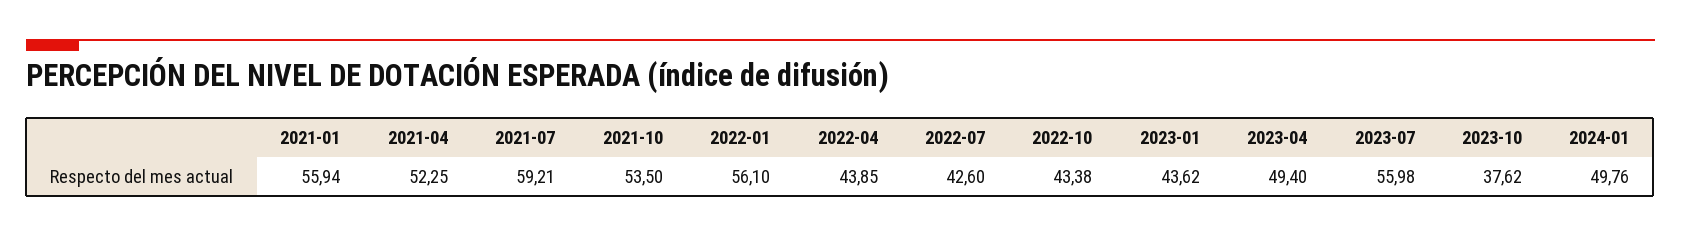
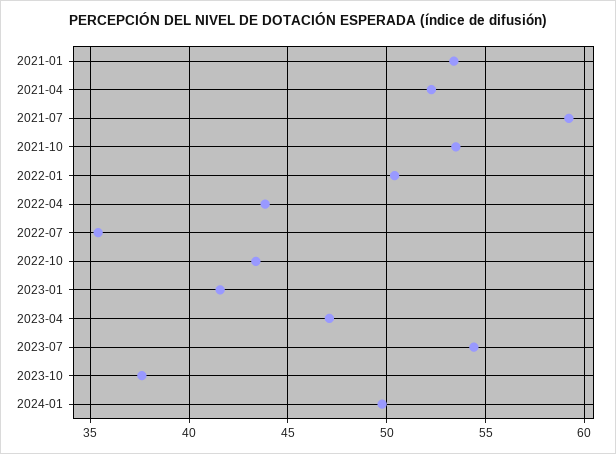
  {
-   "2021-01": 55.94,
+   "2021-01": 53.5,
    "2021-04": 52.25,
    "2021-07": 59.21,
    "2021-10": 53.5,
-   "2022-01": 56.1,
+   "2022-01": 50.5,
    "2022-04": 43.85,
-   "2022-07": 42.6,
+   "2022-07": 35.5,
    "2022-10": 43.38,
-   "2023-01": 43.62,
+   "2023-01": 41.5,
-   "2023-04": 49.4,
+   "2023-04": 47,
-   "2023-07": 55.98,
+   "2023-07": 54.5,
    "2023-10": 37.62,
    "2024-01": 49.76
  }

